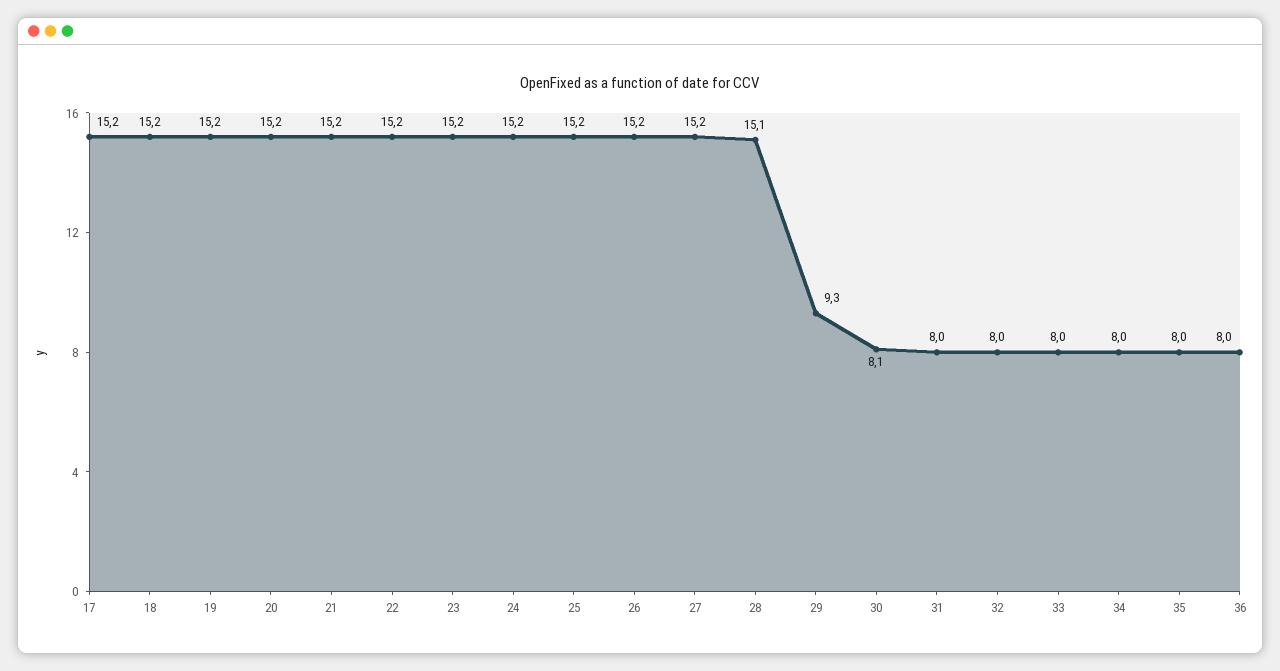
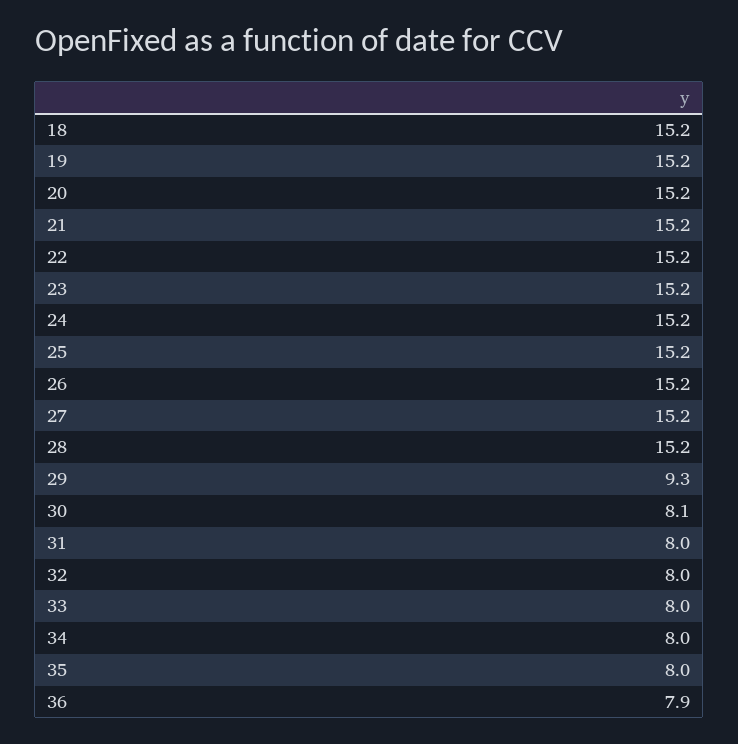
  {
-   "17": 15.2,
    "18": 15.2,
    "19": 15.2,
    "20": 15.2,
    "21": 15.2,
    "22": 15.2,
    "23": 15.2,
    "24": 15.2,
    "25": 15.2,
    "26": 15.2,
    "27": 15.2,
-   "28": 15.1,
+   "28": 15.2,
    "29": 9.3,
    "30": 8.1,
    "31": 8,
    "32": 8,
    "33": 8,
    "34": 8,
    "35": 8,
-   "36": 8
+   "36": 7.9
  }

